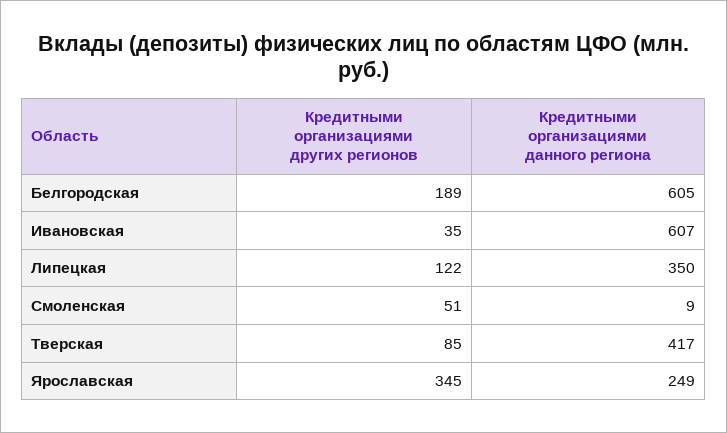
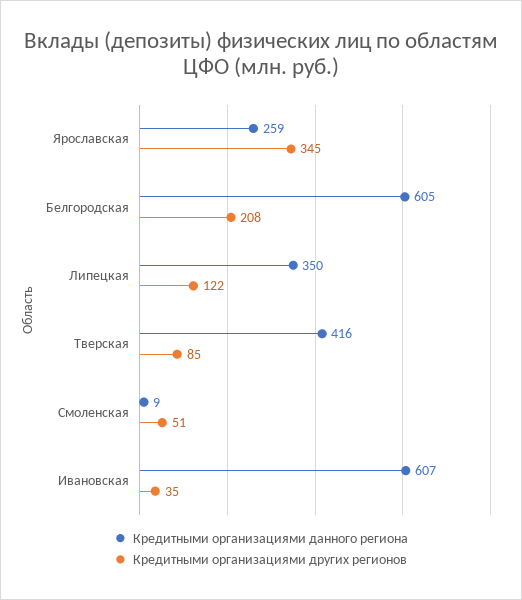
  {
    "Кредитными организациями других регионов": {
-     "Белгородская": 189,
+     "Белгородская": 208,
      "Ивановская": 35,
      "Липецкая": 122,
      "Смоленская": 51,
      "Тверская": 85,
      "Ярославская": 345
    },
    "Кредитными организациями данного региона": {
      "Белгородская": 605,
      "Ивановская": 607,
      "Липецкая": 350,
      "Смоленская": 9,
-     "Тверская": 417,
+     "Тверская": 416,
-     "Ярославская": 249
+     "Ярославская": 259
    }
  }

